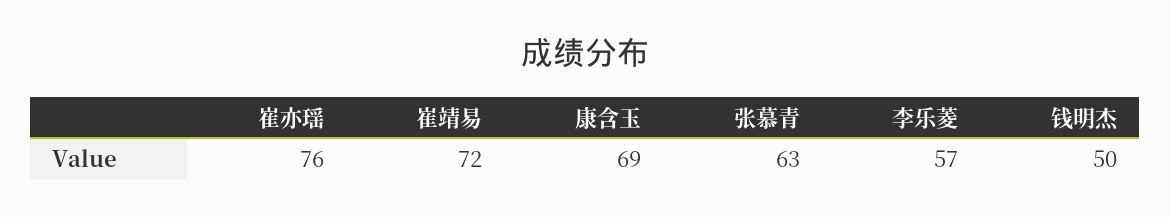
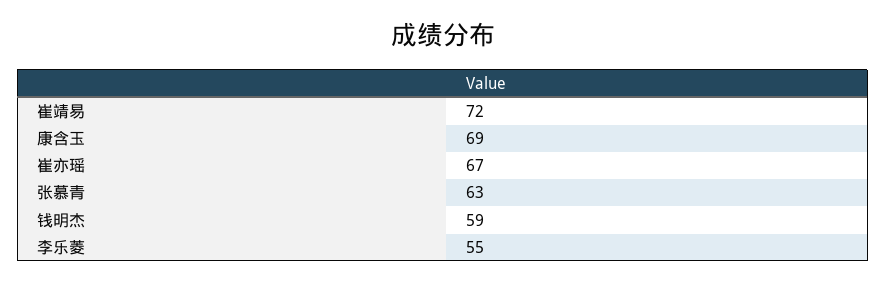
  {
-   "崔亦瑶": 76,
+   "崔亦瑶": 67,
    "崔靖易": 72,
    "康含玉": 69,
    "张慕青": 63,
-   "李乐菱": 57,
+   "李乐菱": 55,
-   "钱明杰": 50
+   "钱明杰": 59
  }

